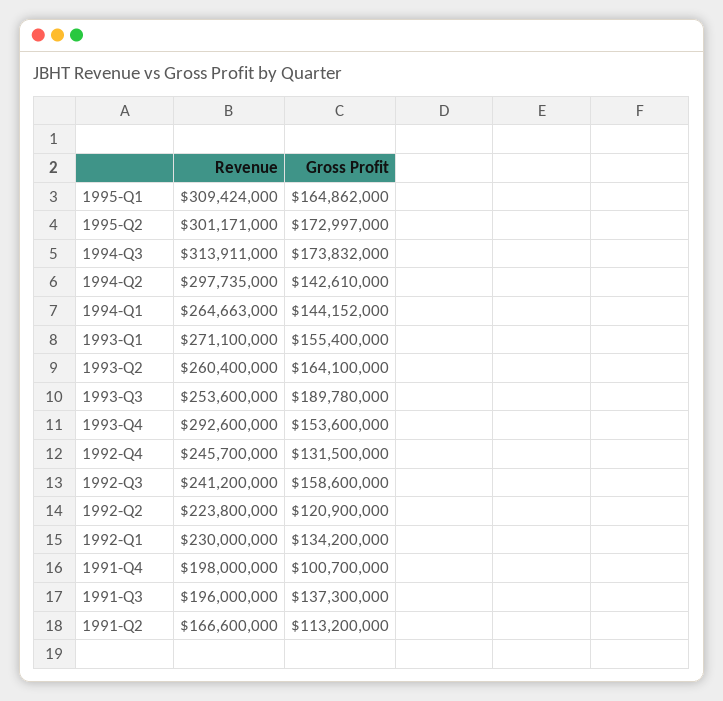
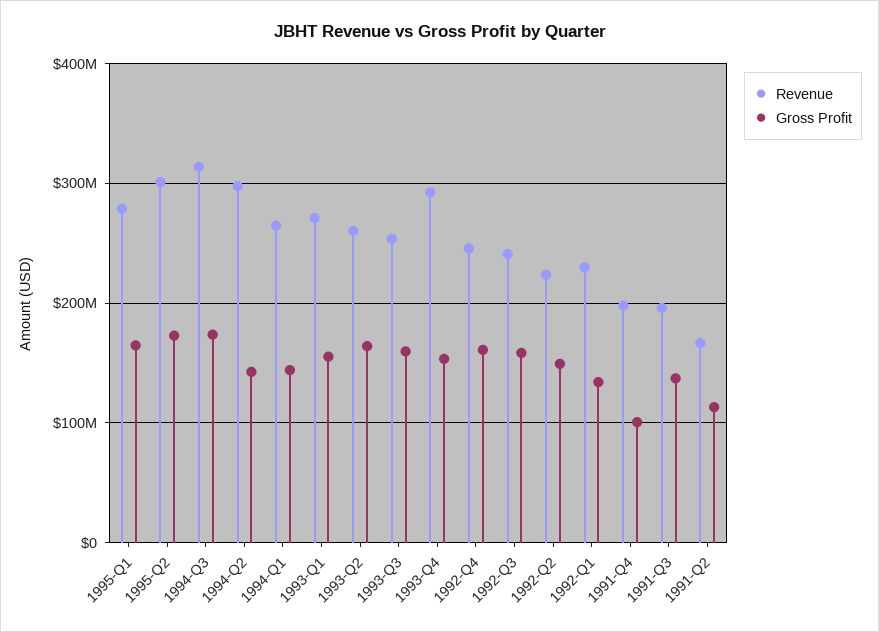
  {
    "Revenue": {
-     "1995-Q1": 309424000,
+     "1995-Q1": 280000000,
      "1995-Q2": 301171000,
      "1994-Q3": 313911000,
      "1994-Q2": 297735000,
      "1994-Q1": 264663000,
      "1993-Q1": 271100000,
      "1993-Q2": 260400000,
      "1993-Q3": 253600000,
      "1993-Q4": 292600000,
      "1992-Q4": 245700000,
      "1992-Q3": 241200000,
      "1992-Q2": 223800000,
      "1992-Q1": 230000000,
      "1991-Q4": 198000000,
      "1991-Q3": 196000000,
      "1991-Q2": 166600000
    },
    "Gross Profit": {
      "1995-Q1": 164862000,
      "1995-Q2": 172997000,
      "1994-Q3": 173832000,
      "1994-Q2": 142610000,
      "1994-Q1": 144152000,
      "1993-Q1": 155400000,
      "1993-Q2": 164100000,
-     "1993-Q3": 189780000,
+     "1993-Q3": 160000000,
      "1993-Q4": 153600000,
-     "1992-Q4": 131500000,
+     "1992-Q4": 160000000,
      "1992-Q3": 158600000,
-     "1992-Q2": 120900000,
+     "1992-Q2": 150000000,
      "1992-Q1": 134200000,
      "1991-Q4": 100700000,
      "1991-Q3": 137300000,
      "1991-Q2": 113200000
    }
  }

